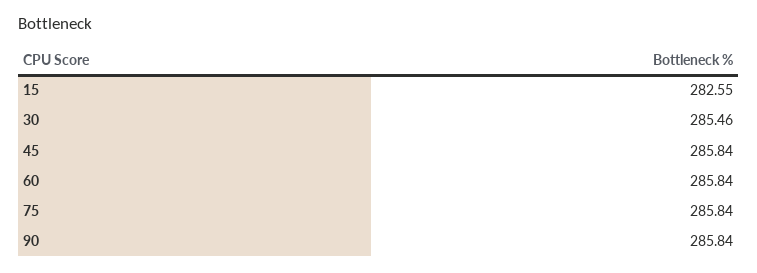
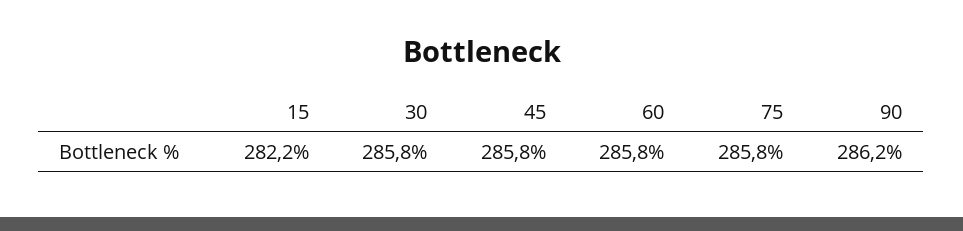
  {
-   "15": 282.55,
+   "15": 282.2,
-   "30": 285.46,
+   "30": 285.8,
    "45": 285.84,
    "60": 285.84,
    "75": 285.84,
-   "90": 285.84
+   "90": 286.2
  }

